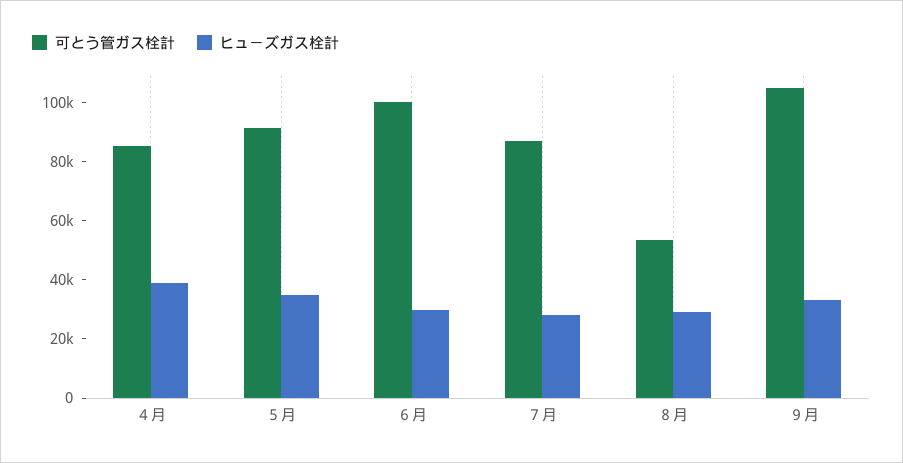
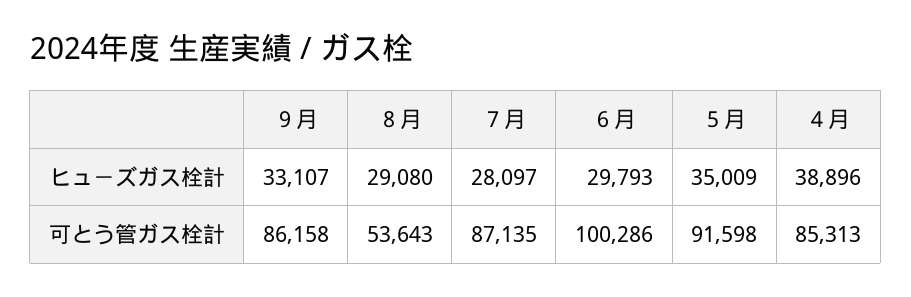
  {
    "可とう管ガス栓計": {
      "４月": 85313,
      "５月": 91598,
      "６月": 100286,
      "７月": 87135,
      "８月": 53643,
-     "９月": 105000
+     "９月": 86158
    },
    "ヒュ－ズガス栓計": {
      "４月": 38896,
      "５月": 35009,
      "６月": 29793,
      "７月": 28097,
      "８月": 29080,
      "９月": 33107
    }
  }

